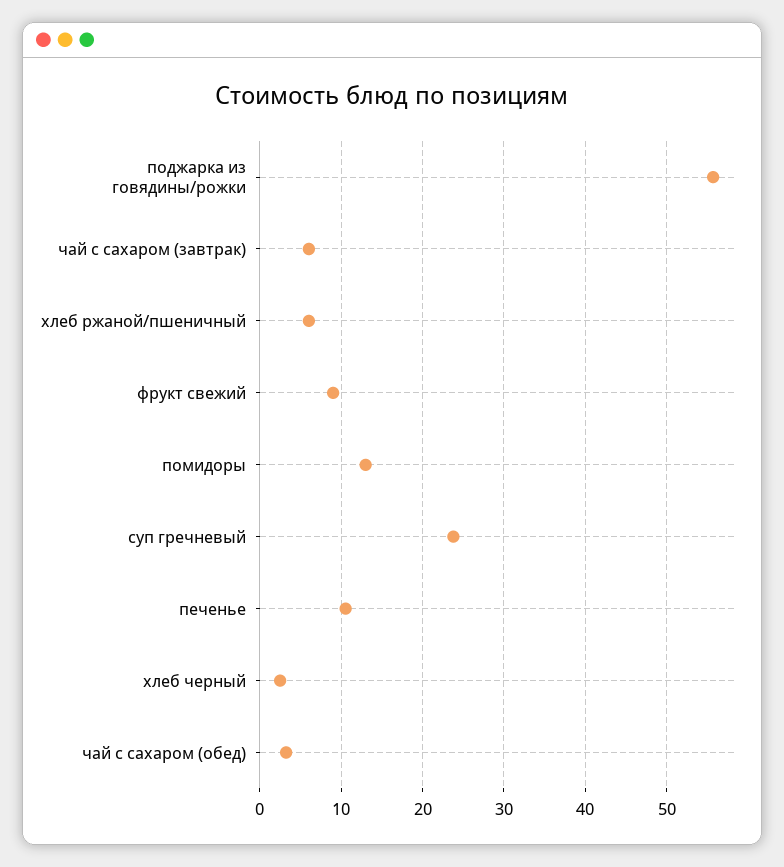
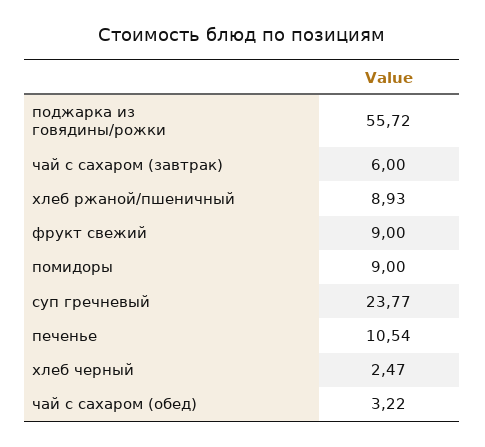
  {
    "поджарка из говядины/рожки": 55.72,
    "чай с сахаром (завтрак)": 6,
-   "хлеб ржаной/пшеничный": 6,
+   "хлеб ржаной/пшеничный": 8.93,
    "фрукт свежий": 9,
-   "помидоры": 13,
+   "помидоры": 9,
    "суп гречневый": 23.77,
    "печенье": 10.54,
    "хлеб черный": 2.47,
    "чай с сахаром (обед)": 3.22
  }

